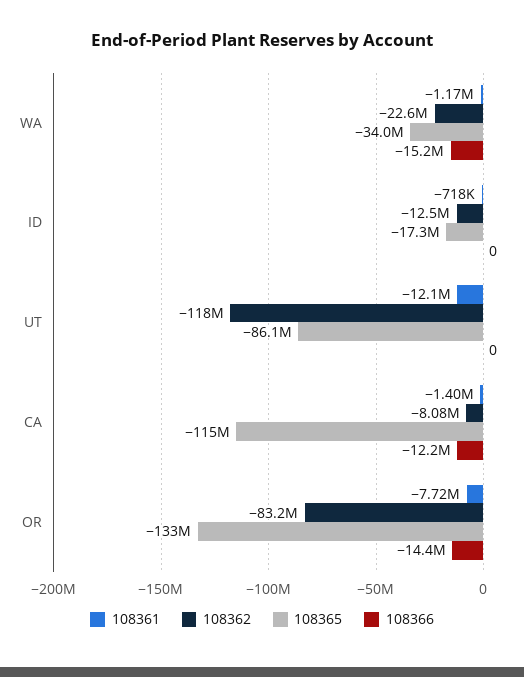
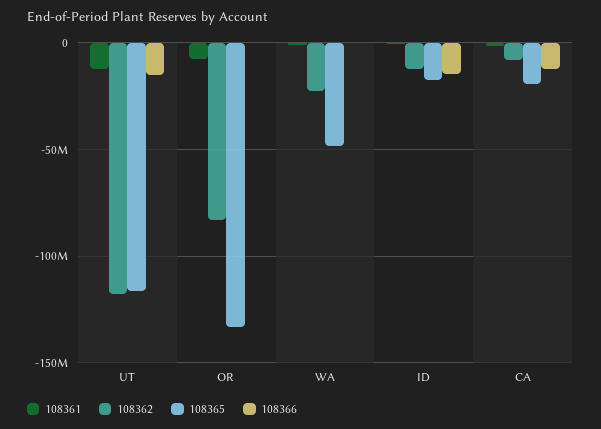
  {
    "108361": {
      "WA": -1170000,
      "ID": -718000,
      "UT": -12100000,
      "CA": -1400000,
      "OR": -7720000
    },
    "108362": {
      "WA": -22600000,
      "ID": -12500000,
      "UT": -118000000,
      "CA": -8080000,
      "OR": -83200000
    },
    "108365": {
-     "WA": -34000000,
+     "WA": -50000000,
      "ID": -17300000,
-     "UT": -86100000,
+     "UT": -115000000,
-     "CA": -115000000,
+     "CA": -20000000,
      "OR": -133000000
    },
    "108366": {
-     "WA": -15200000,
+     "WA": 0,
-     "ID": 0,
+     "ID": -15000000,
-     "UT": 0,
+     "UT": -15000000,
      "CA": -12200000,
-     "OR": -14400000
+     "OR": 0
    }
  }

